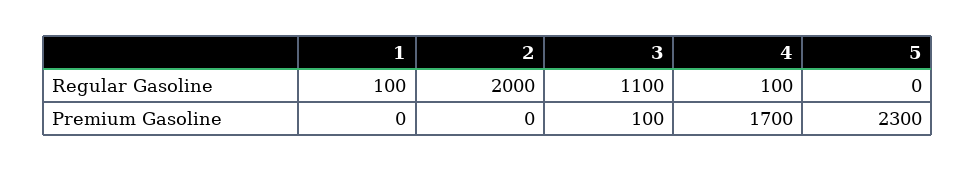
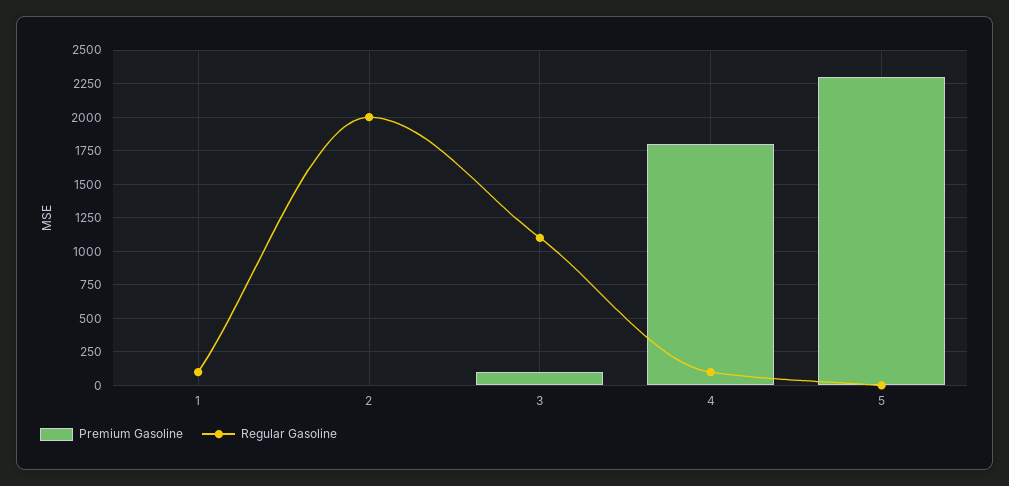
  {
    "Regular Gasoline": {
      "1": 100,
      "2": 2000,
      "3": 1100,
      "4": 100,
      "5": 0
    },
    "Premium Gasoline": {
      "1": 0,
      "2": 0,
      "3": 100,
-     "4": 1700,
+     "4": 1800,
      "5": 2300
    }
  }

